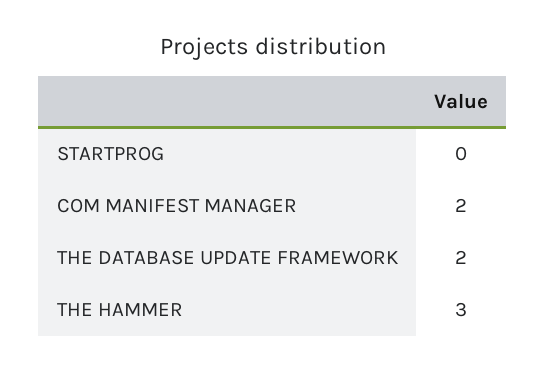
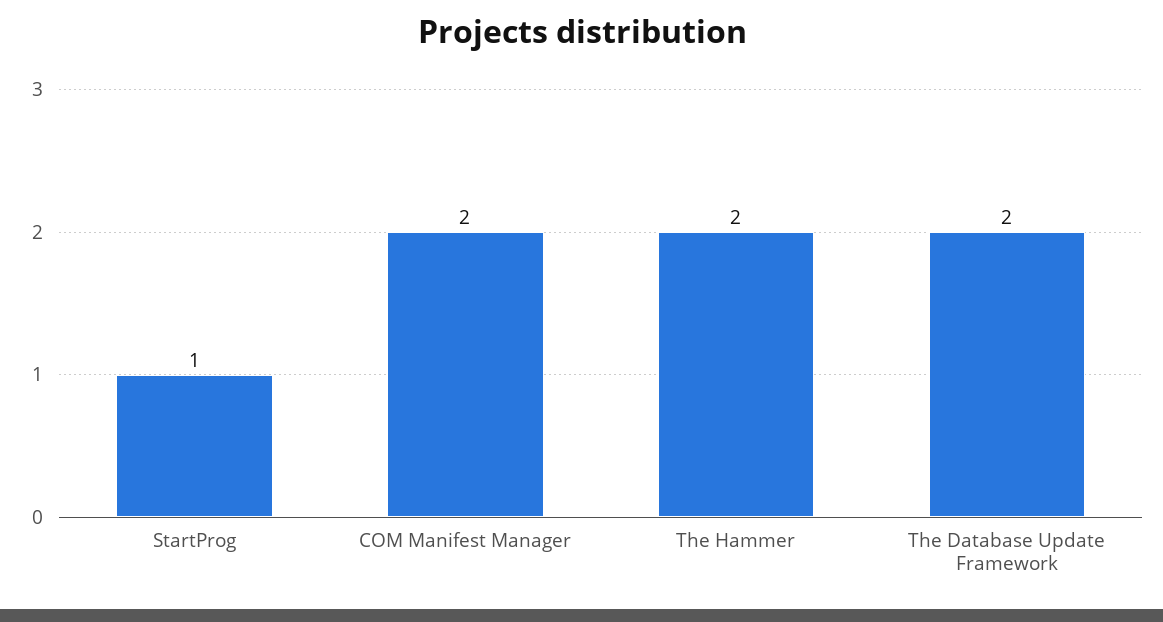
  {
-   "STARTPROG": 0,
+   "STARTPROG": 1,
    "COM MANIFEST MANAGER": 2,
    "THE DATABASE UPDATE FRAMEWORK": 2,
-   "THE HAMMER": 3
+   "THE HAMMER": 2
  }

